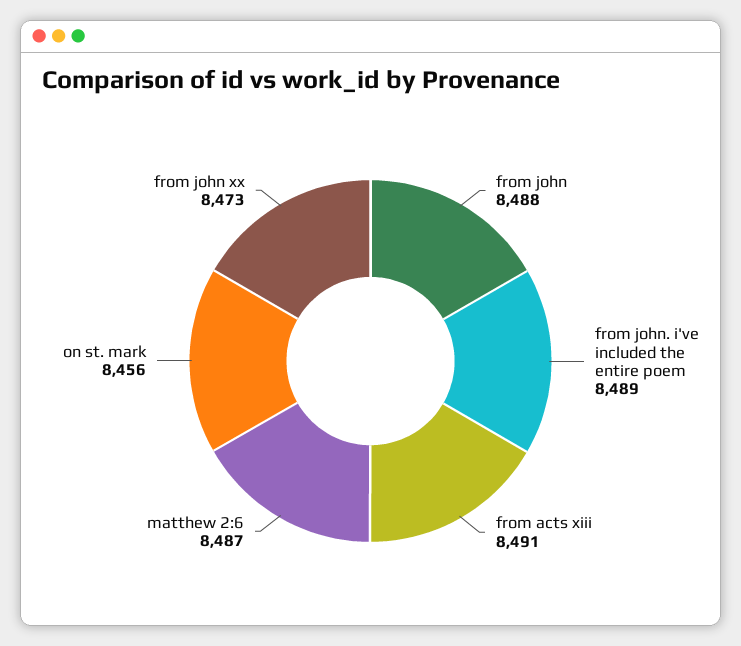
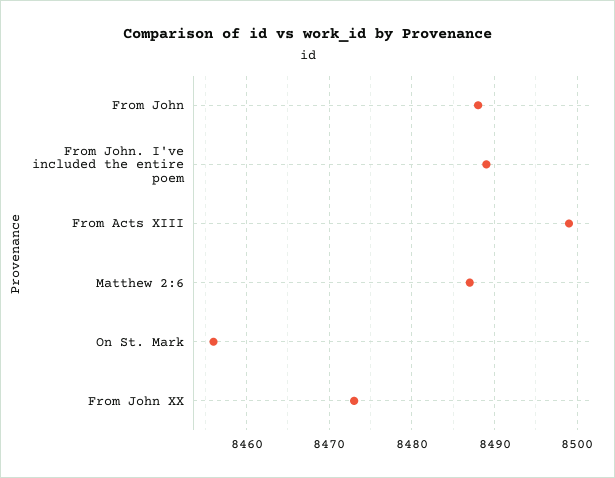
  {
    "from john": 8488,
    "from john. i've included the entire poem": 8489,
-   "from acts xiii": 8491,
+   "from acts xiii": 8499,
    "matthew 2:6": 8487,
    "on st. mark": 8456,
    "from john xx": 8473
  }

